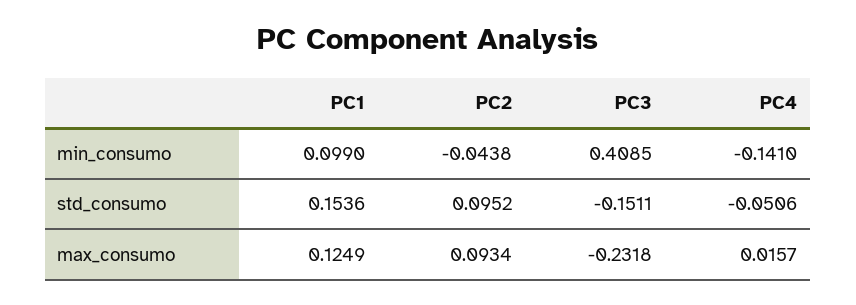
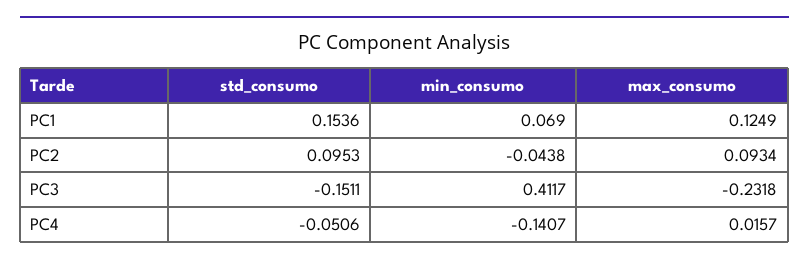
  {
    "PC1": {
-     "min_consumo": 0.099,
+     "min_consumo": 0.069,
      "std_consumo": 0.1536,
      "max_consumo": 0.1249
    },
    "PC2": {
      "min_consumo": -0.0438,
-     "std_consumo": 0.0952,
+     "std_consumo": 0.0953,
      "max_consumo": 0.0934
    },
    "PC3": {
-     "min_consumo": 0.4085,
+     "min_consumo": 0.4117,
      "std_consumo": -0.1511,
      "max_consumo": -0.2318
    },
    "PC4": {
-     "min_consumo": -0.141,
+     "min_consumo": -0.1407,
      "std_consumo": -0.0506,
      "max_consumo": 0.0157
    }
  }

